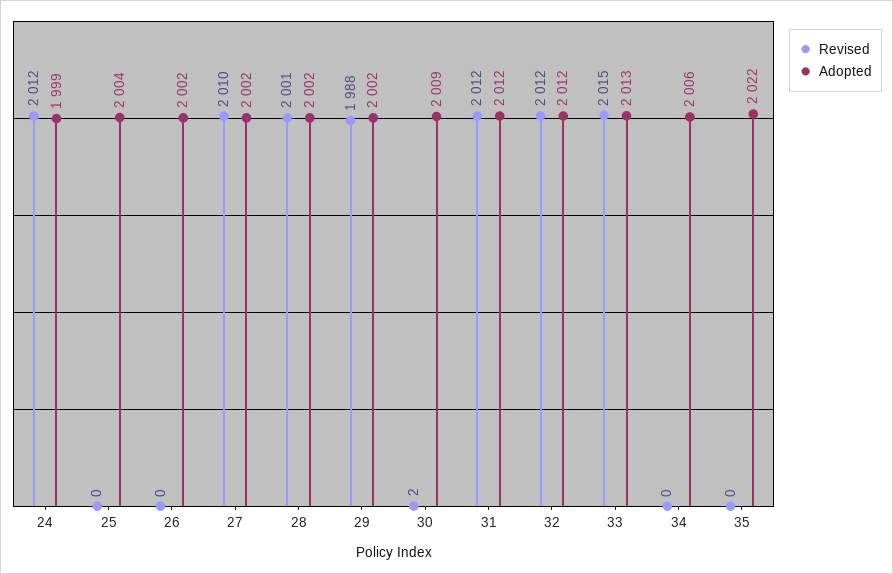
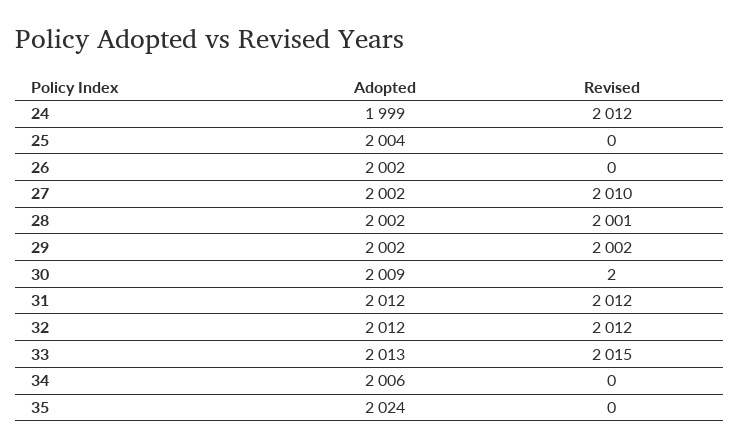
  {
    "Revised": {
      "24": 2012,
      "25": 0,
      "26": 0,
      "27": 2010,
      "28": 2001,
-     "29": 1988,
+     "29": 2002,
      "30": 2,
      "31": 2012,
      "32": 2012,
      "33": 2015,
      "34": 0,
      "35": 0
    },
    "Adopted": {
      "24": 1999,
      "25": 2004,
      "26": 2002,
      "27": 2002,
      "28": 2002,
      "29": 2002,
      "30": 2009,
      "31": 2012,
      "32": 2012,
      "33": 2013,
      "34": 2006,
-     "35": 2022
+     "35": 2024
    }
  }

